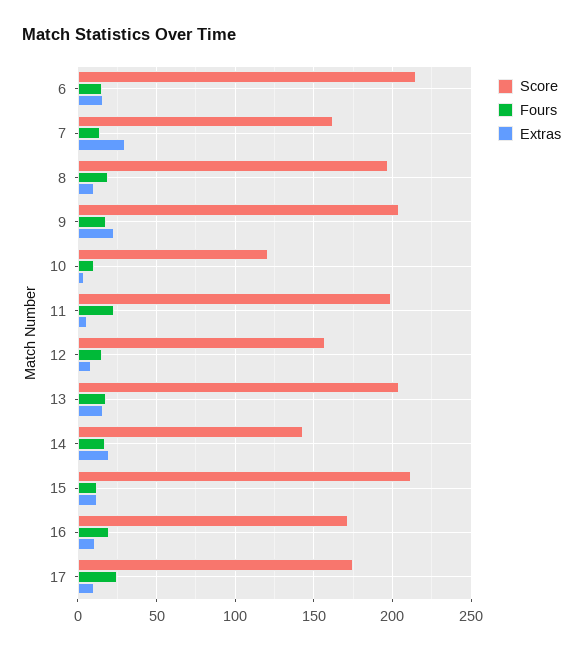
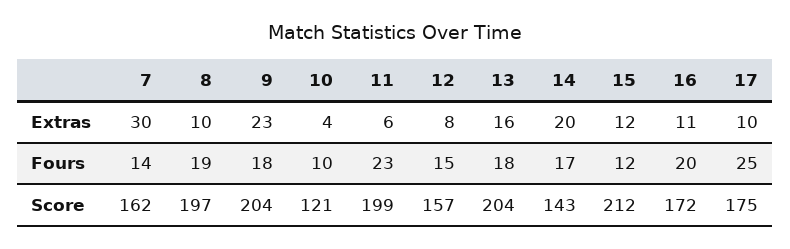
  {
    "Score": {
-     "6": 215,
      "7": 162,
      "8": 197,
      "9": 204,
      "10": 121,
      "11": 199,
      "12": 157,
      "13": 204,
      "14": 143,
      "15": 212,
      "16": 172,
      "17": 175
    },
    "Fours": {
-     "6": 15,
      "7": 14,
      "8": 19,
      "9": 18,
      "10": 10,
      "11": 23,
      "12": 15,
      "13": 18,
      "14": 17,
      "15": 12,
      "16": 20,
      "17": 25
    },
    "Extras": {
-     "6": 15,
      "7": 30,
      "8": 10,
      "9": 23,
      "10": 4,
      "11": 6,
      "12": 8,
      "13": 16,
      "14": 20,
      "15": 12,
      "16": 11,
      "17": 10
    }
  }

